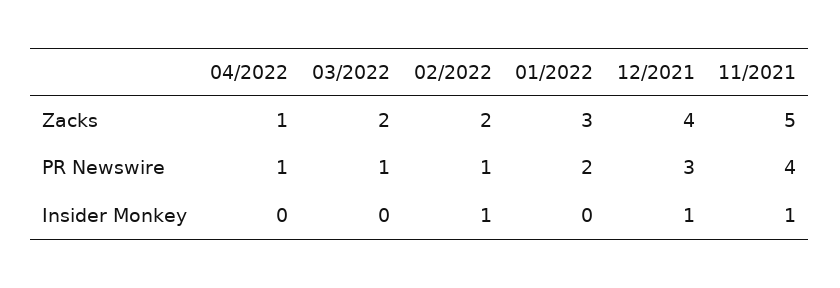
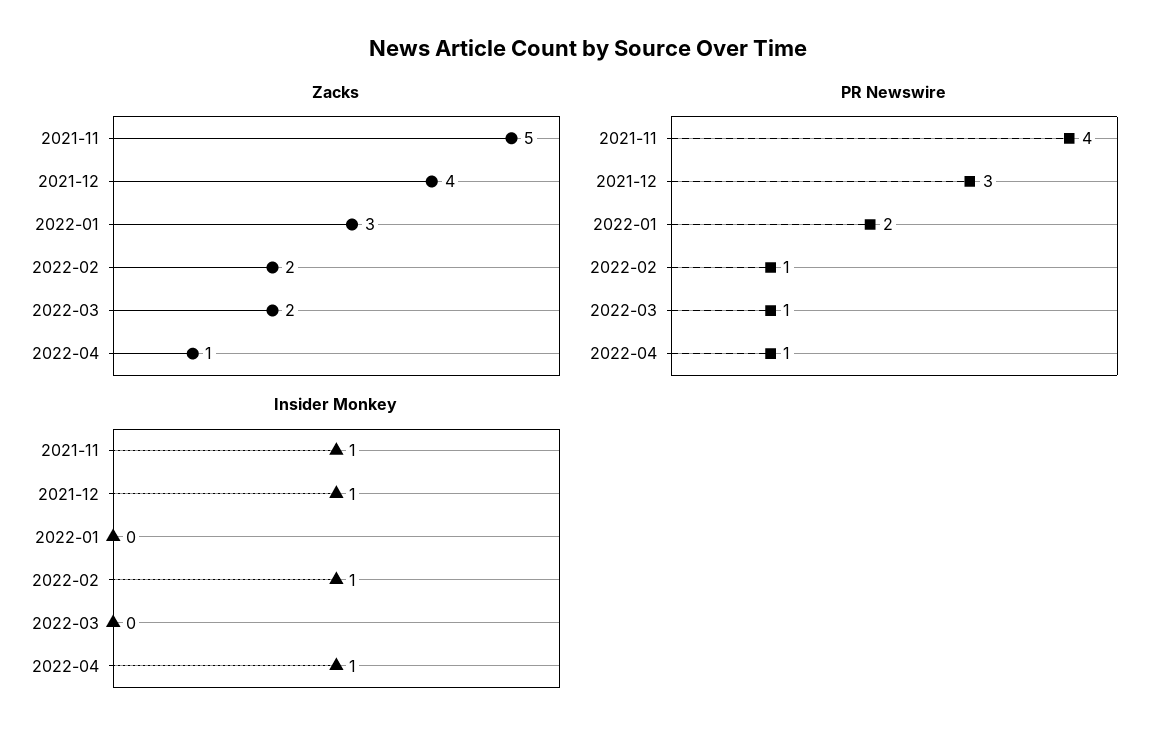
  {
    "Zacks": {
      "04/2022": 1,
      "03/2022": 2,
      "02/2022": 2,
      "01/2022": 3,
      "12/2021": 4,
      "11/2021": 5
    },
    "PR Newswire": {
      "04/2022": 1,
      "03/2022": 1,
      "02/2022": 1,
      "01/2022": 2,
      "12/2021": 3,
      "11/2021": 4
    },
    "Insider Monkey": {
-     "04/2022": 0,
+     "04/2022": 1,
      "03/2022": 0,
      "02/2022": 1,
      "01/2022": 0,
      "12/2021": 1,
      "11/2021": 1
    }
  }

